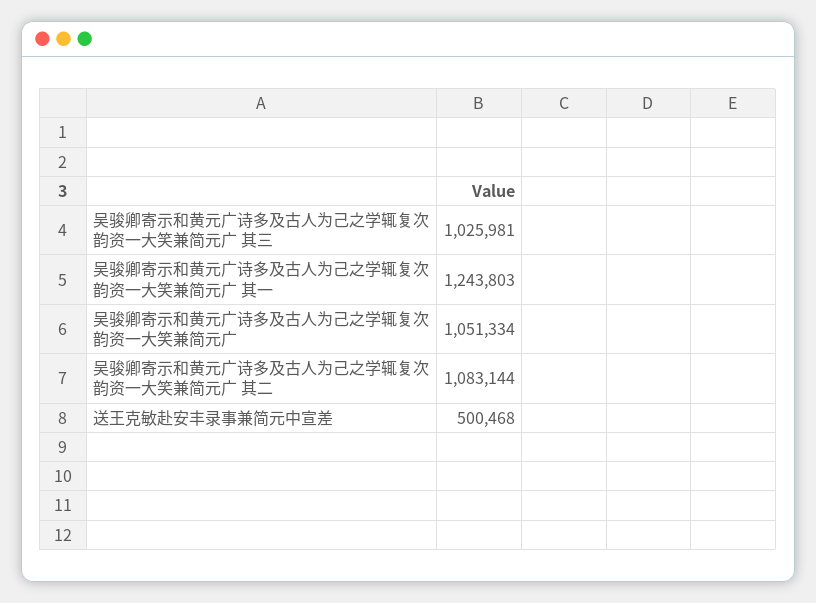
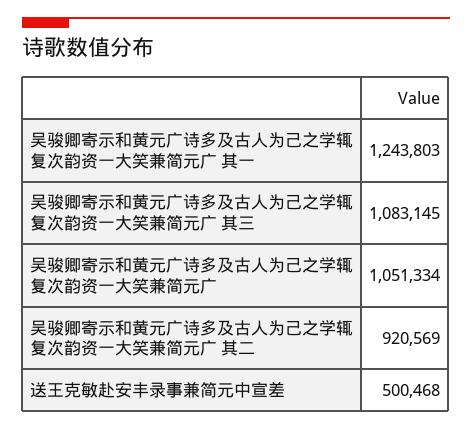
  {
-   "吴骏卿寄示和黄元广诗多及古人为己之学辄复次韵资一大笑兼简元广 其三": 1025981,
+   "吴骏卿寄示和黄元广诗多及古人为己之学辄复次韵资一大笑兼简元广 其三": 1083145,
    "吴骏卿寄示和黄元广诗多及古人为己之学辄复次韵资一大笑兼简元广 其一": 1243803,
    "吴骏卿寄示和黄元广诗多及古人为己之学辄复次韵资一大笑兼简元广": 1051334,
-   "吴骏卿寄示和黄元广诗多及古人为己之学辄复次韵资一大笑兼简元广 其二": 1083144,
+   "吴骏卿寄示和黄元广诗多及古人为己之学辄复次韵资一大笑兼简元广 其二": 920569,
    "送王克敏赴安丰录事兼简元中宣差": 500468
  }

